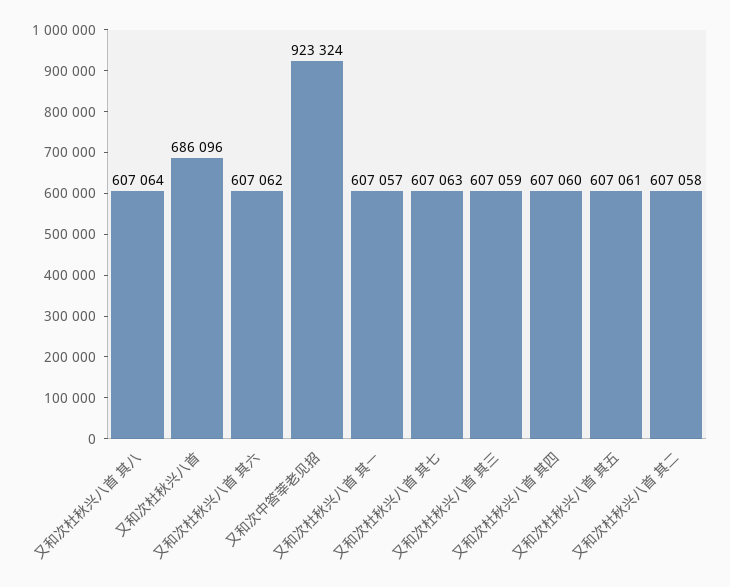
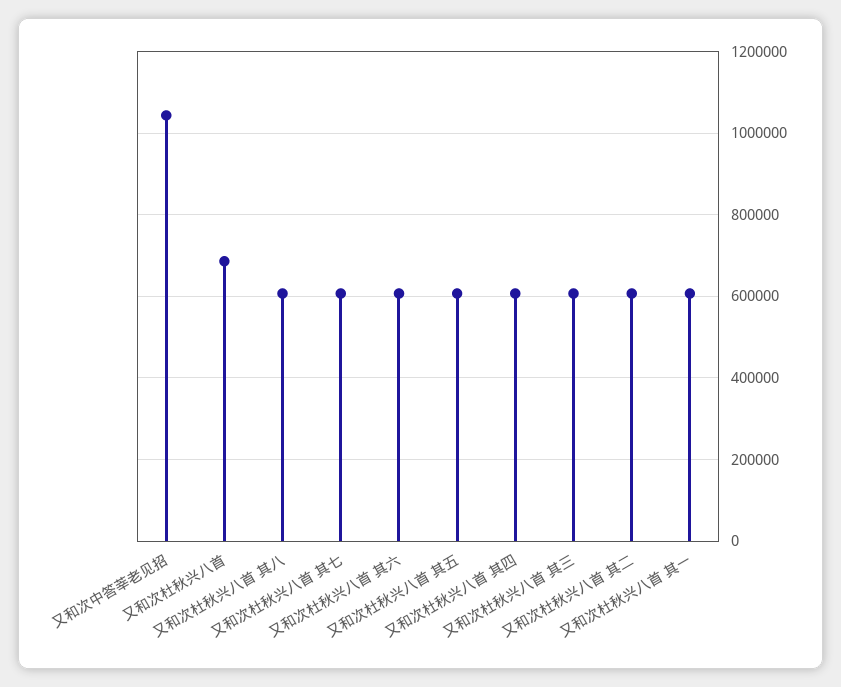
  {
    "又和次杜秋兴八首 其八": 607064,
    "又和次杜秋兴八首": 686096,
    "又和次杜秋兴八首 其六": 607062,
-   "又和次中答莘老见招": 923324,
+   "又和次中答莘老见招": 1040000,
    "又和次杜秋兴八首 其一": 607057,
    "又和次杜秋兴八首 其七": 607063,
    "又和次杜秋兴八首 其三": 607059,
    "又和次杜秋兴八首 其四": 607060,
    "又和次杜秋兴八首 其五": 607061,
    "又和次杜秋兴八首 其二": 607058
  }

